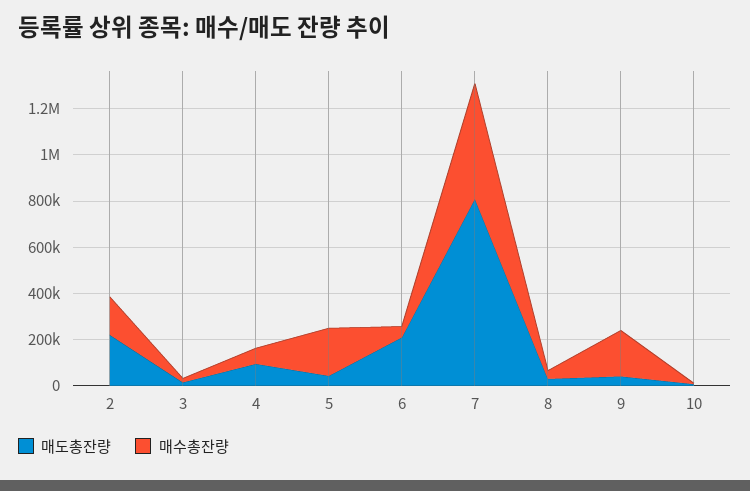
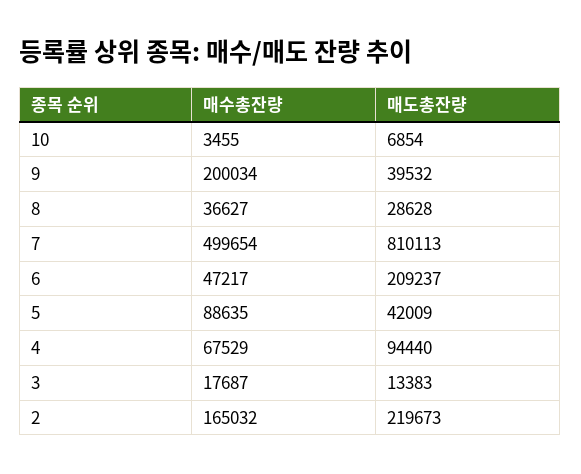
  {
    "매도총잔량": {
      "2": 219673,
      "3": 13383,
      "4": 94440,
      "5": 42009,
      "6": 209237,
      "7": 810113,
      "8": 28628,
      "9": 39532,
      "10": 6854
    },
    "매수총잔량": {
      "2": 165032,
      "3": 17687,
      "4": 67529,
-     "5": 200000,
+     "5": 88635,
      "6": 47217,
      "7": 499654,
      "8": 36627,
      "9": 200034,
      "10": 3455
    }
  }

